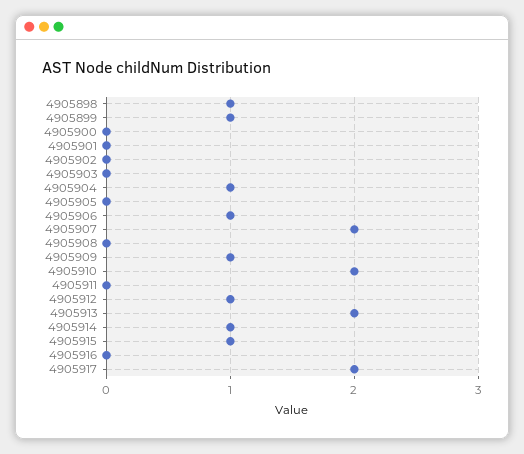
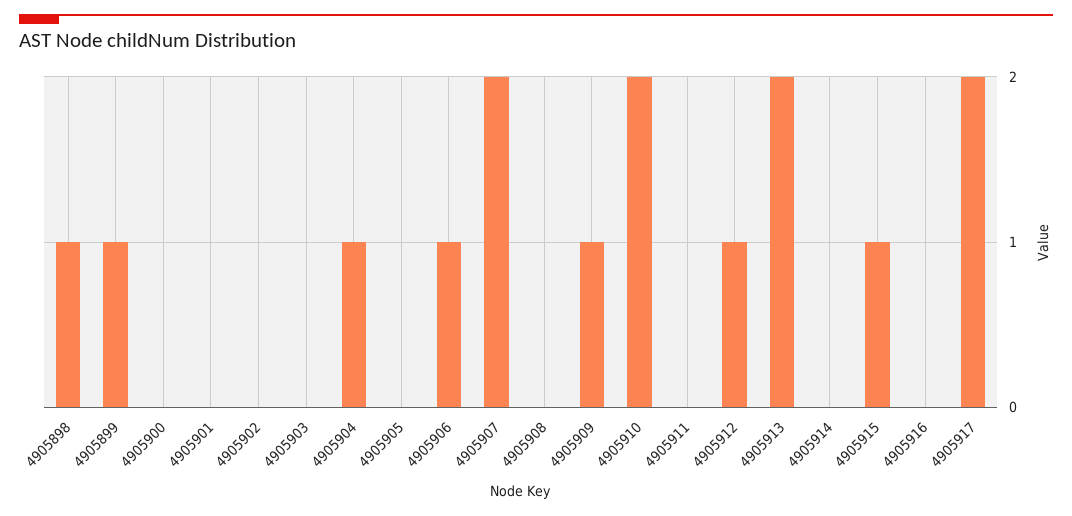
  {
    "4905898": 1,
    "4905899": 1,
    "4905900": 0,
    "4905901": 0,
    "4905902": 0,
    "4905903": 0,
    "4905904": 1,
    "4905905": 0,
    "4905906": 1,
    "4905907": 2,
    "4905908": 0,
    "4905909": 1,
    "4905910": 2,
    "4905911": 0,
    "4905912": 1,
    "4905913": 2,
-   "4905914": 1,
+   "4905914": 0,
    "4905915": 1,
    "4905916": 0,
    "4905917": 2
  }

